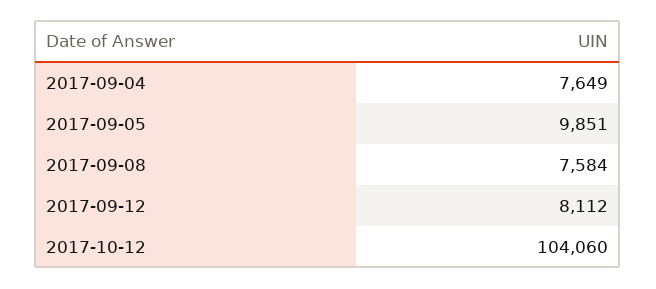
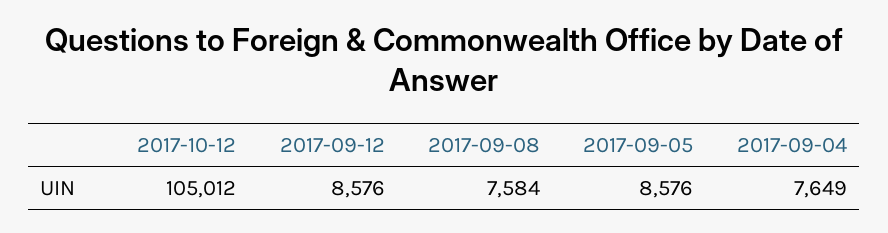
  {
    "2017-09-04": 7649,
-   "2017-09-05": 9851,
+   "2017-09-05": 8576,
    "2017-09-08": 7584,
-   "2017-09-12": 8112,
+   "2017-09-12": 8576,
-   "2017-10-12": 104060
+   "2017-10-12": 105012
  }

